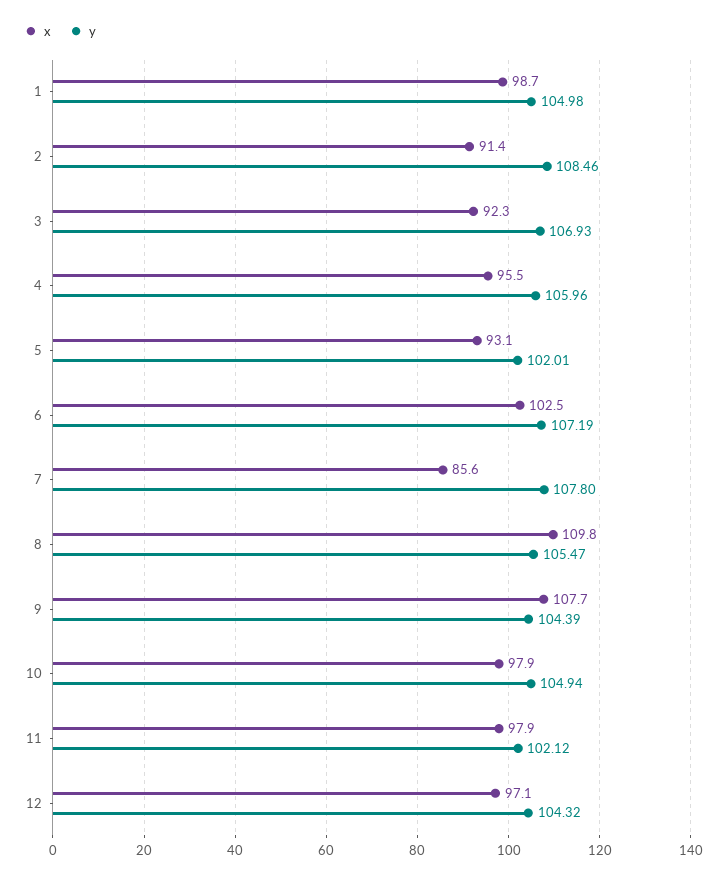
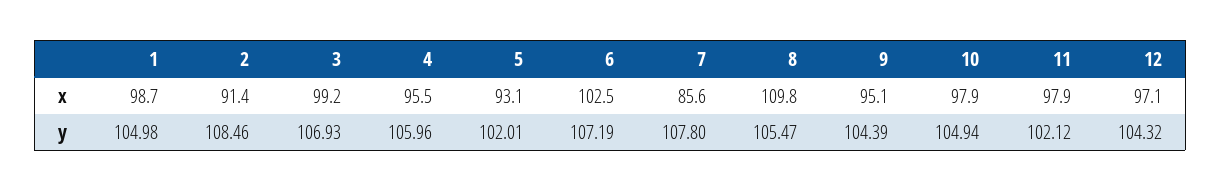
  {
    "x": {
      "1": 98.7,
      "2": 91.4,
-     "3": 92.3,
+     "3": 99.2,
      "4": 95.5,
      "5": 93.1,
      "6": 102.5,
      "7": 85.6,
      "8": 109.8,
-     "9": 107.7,
+     "9": 95.1,
      "10": 97.9,
      "11": 97.9,
      "12": 97.1
    },
    "y": {
      "1": 104.98,
      "2": 108.46,
      "3": 106.93,
      "4": 105.96,
      "5": 102.01,
      "6": 107.19,
      "7": 107.8,
      "8": 105.47,
      "9": 104.39,
      "10": 104.94,
      "11": 102.12,
      "12": 104.32
    }
  }

